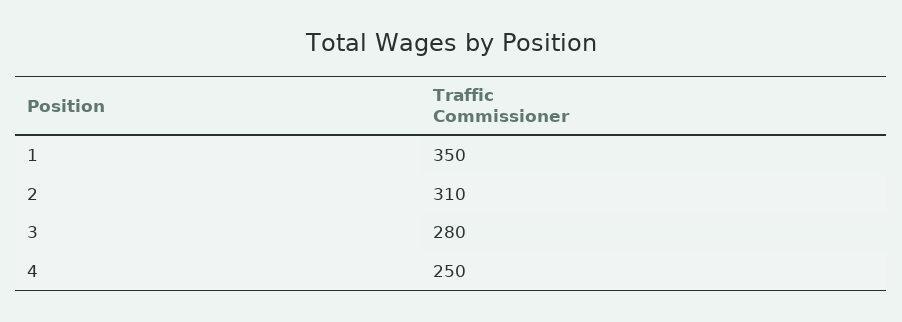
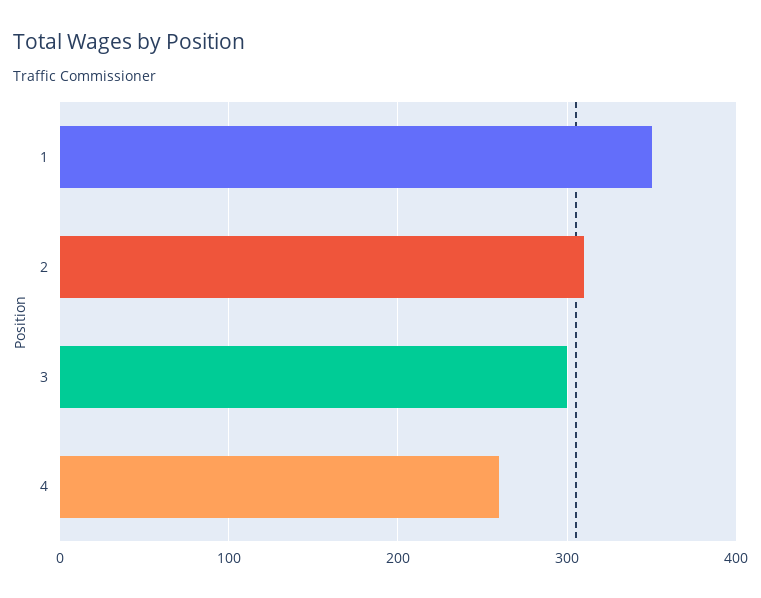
  {
    "1": 350,
    "2": 310,
-   "3": 280,
+   "3": 300,
-   "4": 250
+   "4": 260
  }

